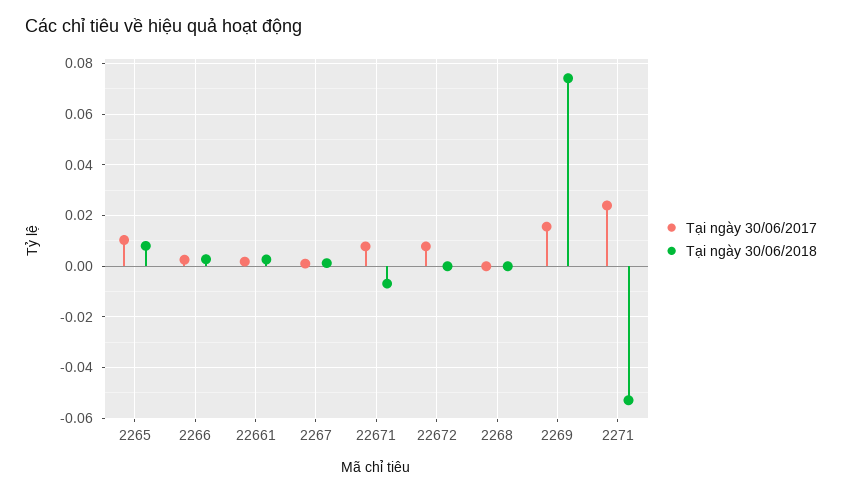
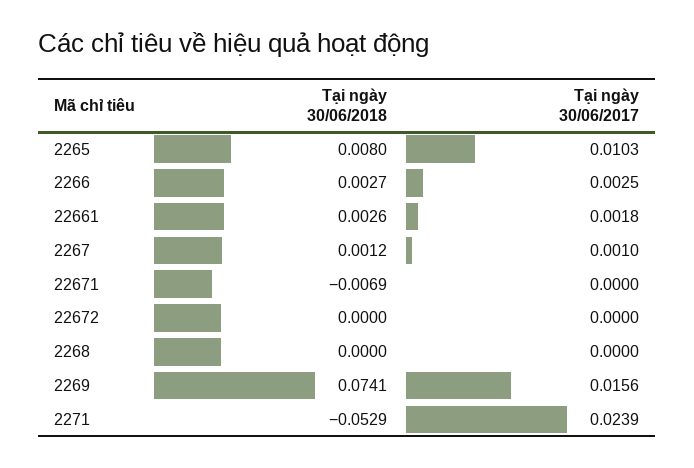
  {
    "Tại ngày 30/06/2017": {
      "2265": 0.0103,
      "2266": 0.0025,
      "22661": 0.0018,
      "2267": 0.001,
-     "22671": 0.0075,
+     "22671": 0,
-     "22672": 0.0075,
+     "22672": 0,
      "2268": 0,
      "2269": 0.0156,
      "2271": 0.0239
    },
    "Tại ngày 30/06/2018": {
      "2265": 0.008,
      "2266": 0.0027,
      "22661": 0.0026,
      "2267": 0.0012,
      "22671": -0.0069,
      "22672": 0,
      "2268": 0,
      "2269": 0.0741,
      "2271": -0.0529
    }
  }

